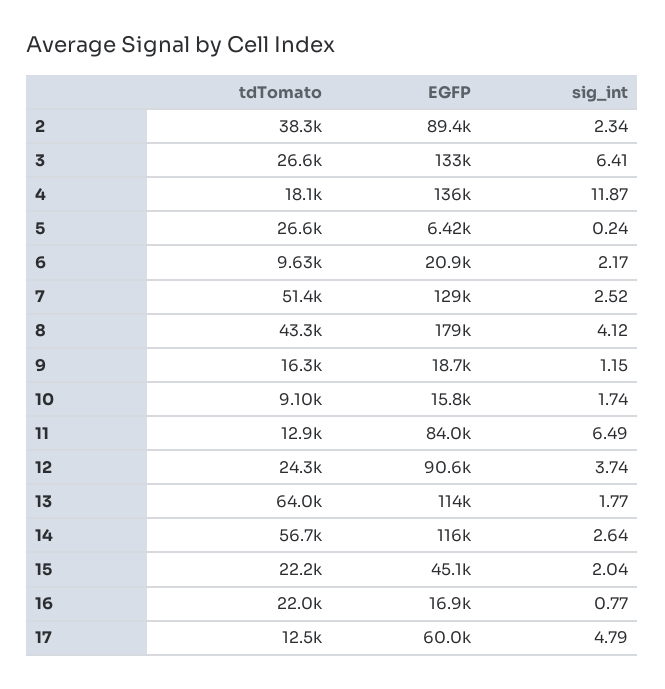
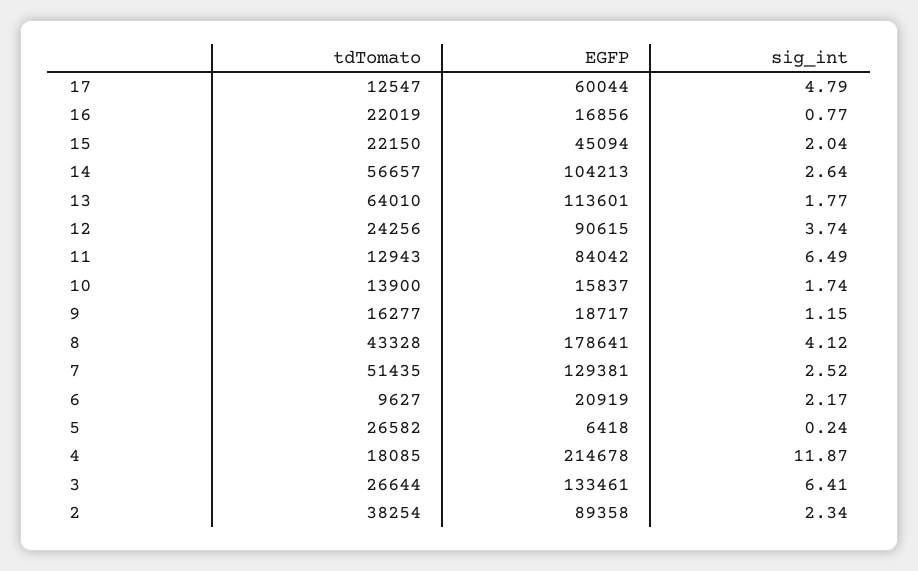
  {
    "tdTomato": {
      "2": 38254,
      "3": 26644,
      "4": 18085,
      "5": 26582,
      "6": 9627,
      "7": 51435,
      "8": 43328,
      "9": 16277,
-     "10": 9100,
+     "10": 13900,
      "11": 12943,
      "12": 24256,
      "13": 64010,
      "14": 56657,
      "15": 22150,
      "16": 22019,
      "17": 12547
    },
    "EGFP": {
      "2": 89358,
      "3": 133461,
-     "4": 136000,
+     "4": 214678,
      "5": 6418,
      "6": 20919,
      "7": 129381,
      "8": 178641,
      "9": 18717,
      "10": 15837,
      "11": 84042,
      "12": 90615,
      "13": 113601,
-     "14": 116000,
+     "14": 104213,
      "15": 45094,
      "16": 16856,
      "17": 60044
    },
    "sig_int": {
      "2": 2.34,
      "3": 6.41,
      "4": 11.87,
      "5": 0.24,
      "6": 2.17,
      "7": 2.52,
      "8": 4.12,
      "9": 1.15,
      "10": 1.74,
      "11": 6.49,
      "12": 3.74,
      "13": 1.77,
      "14": 2.64,
      "15": 2.04,
      "16": 0.77,
      "17": 4.79
    }
  }

